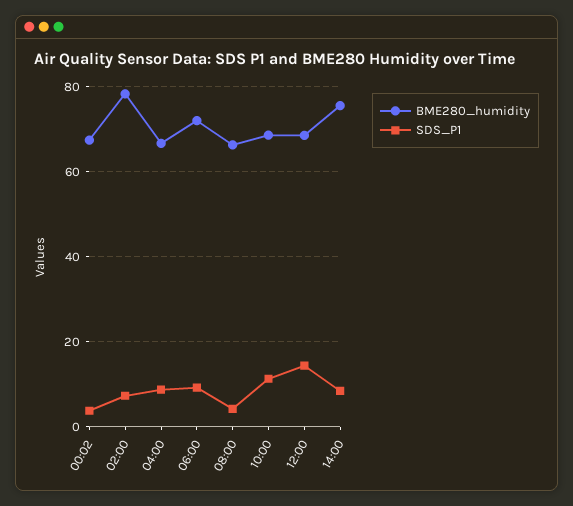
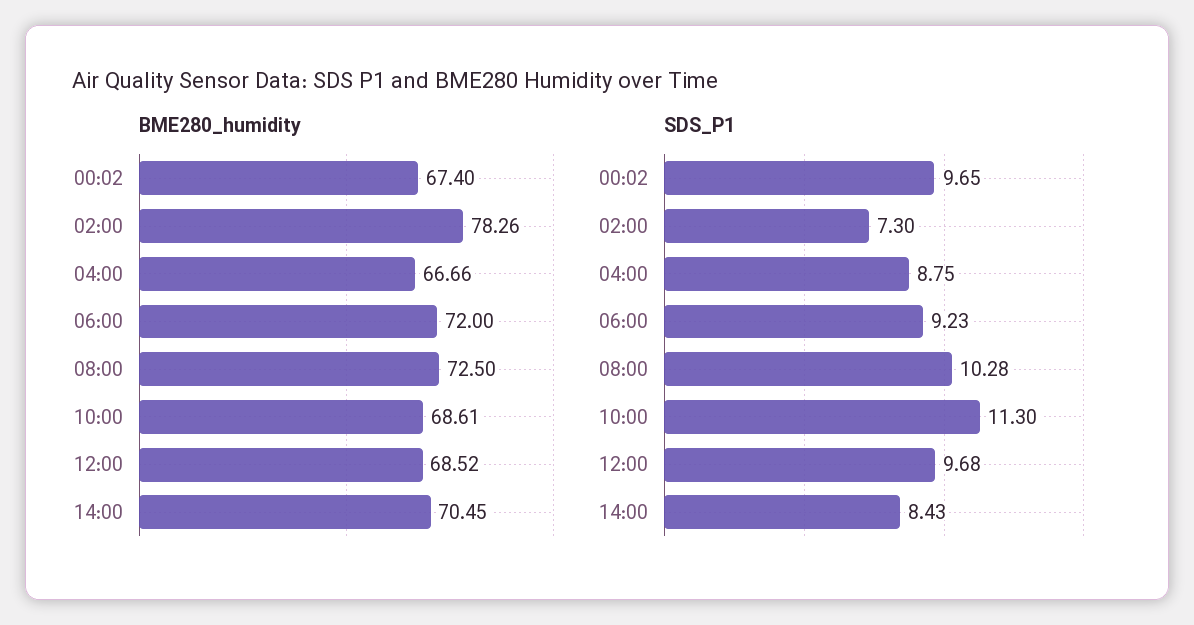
  {
    "BME280_humidity": {
      "00:02": 67.4,
      "02:00": 78.26,
      "04:00": 66.66,
      "06:00": 72,
-     "08:00": 66,
+     "08:00": 72.5,
      "10:00": 68.61,
      "12:00": 68.52,
-     "14:00": 76
+     "14:00": 70.45
    },
    "SDS_P1": {
-     "00:02": 4,
+     "00:02": 9.65,
      "02:00": 7.3,
      "04:00": 8.75,
      "06:00": 9.23,
-     "08:00": 4,
+     "08:00": 10.28,
      "10:00": 11.3,
-     "12:00": 14,
+     "12:00": 9.68,
      "14:00": 8.43
    }
  }

